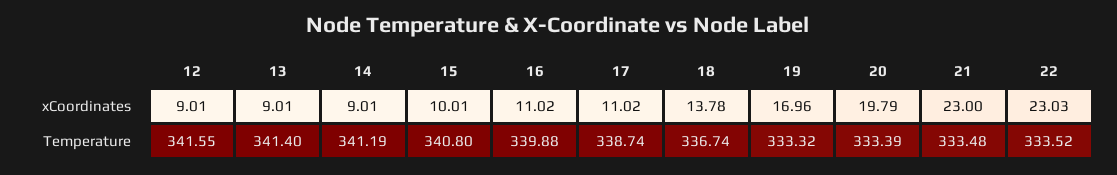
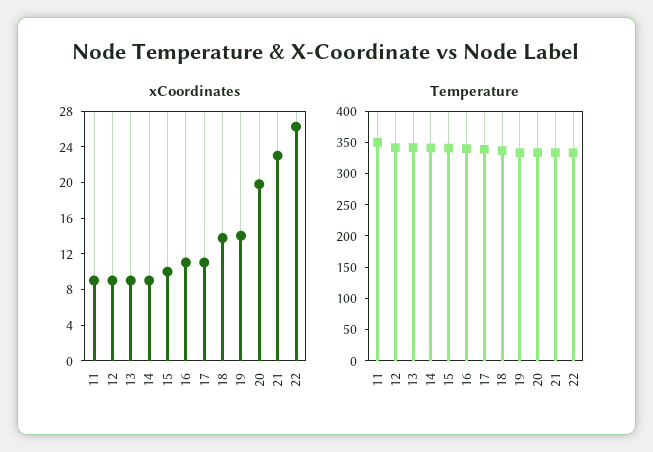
  {
    "xCoordinates": {
      "12": 9.01,
      "13": 9.01,
      "14": 9.01,
      "15": 10.01,
      "16": 11.02,
      "17": 11.02,
      "18": 13.78,
-     "19": 16.96,
+     "19": 14,
      "20": 19.79,
      "21": 23,
-     "22": 23.03
+     "22": 26,
+     "11": 9
    },
    "Temperature": {
      "12": 341.55,
      "13": 341.4,
      "14": 341.19,
      "15": 340.8,
      "16": 339.88,
      "17": 338.74,
      "18": 336.74,
      "19": 333.32,
      "20": 333.39,
      "21": 333.48,
-     "22": 333.52
+     "22": 333.52,
+     "11": 350
    }
  }

